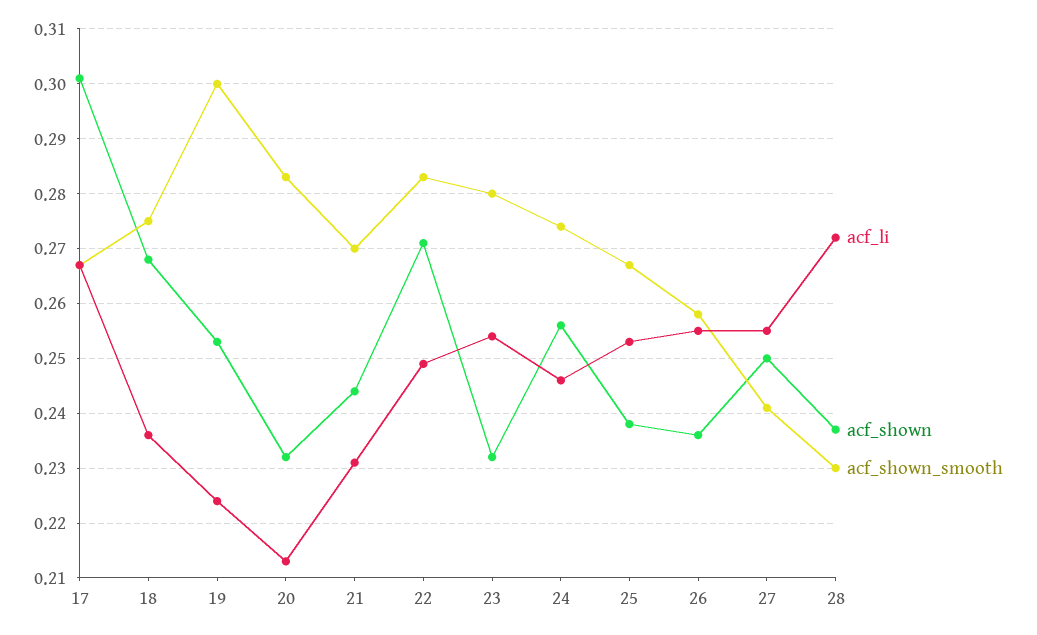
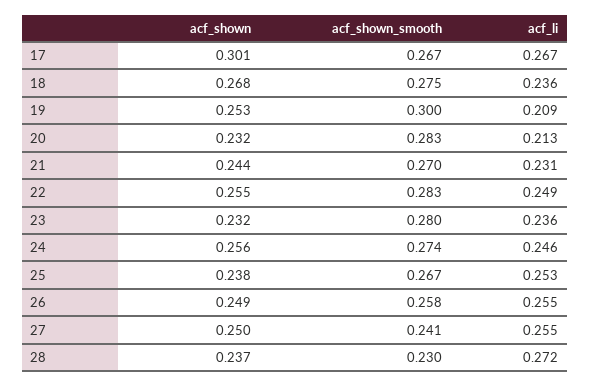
  {
    "acf_li": {
      "17": 0.267,
      "18": 0.236,
-     "19": 0.225,
+     "19": 0.209,
      "20": 0.213,
      "21": 0.231,
      "22": 0.249,
-     "23": 0.255,
+     "23": 0.236,
      "24": 0.246,
      "25": 0.253,
      "26": 0.255,
      "27": 0.255,
      "28": 0.272
    },
    "acf_shown": {
      "17": 0.301,
      "18": 0.268,
      "19": 0.253,
      "20": 0.232,
      "21": 0.244,
-     "22": 0.27,
+     "22": 0.255,
      "23": 0.232,
      "24": 0.256,
      "25": 0.238,
-     "26": 0.235,
+     "26": 0.249,
      "27": 0.25,
      "28": 0.237
    },
    "acf_shown_smooth": {
      "17": 0.267,
      "18": 0.275,
      "19": 0.3,
      "20": 0.283,
      "21": 0.27,
      "22": 0.283,
      "23": 0.28,
      "24": 0.274,
      "25": 0.267,
      "26": 0.258,
      "27": 0.241,
      "28": 0.23
    }
  }

